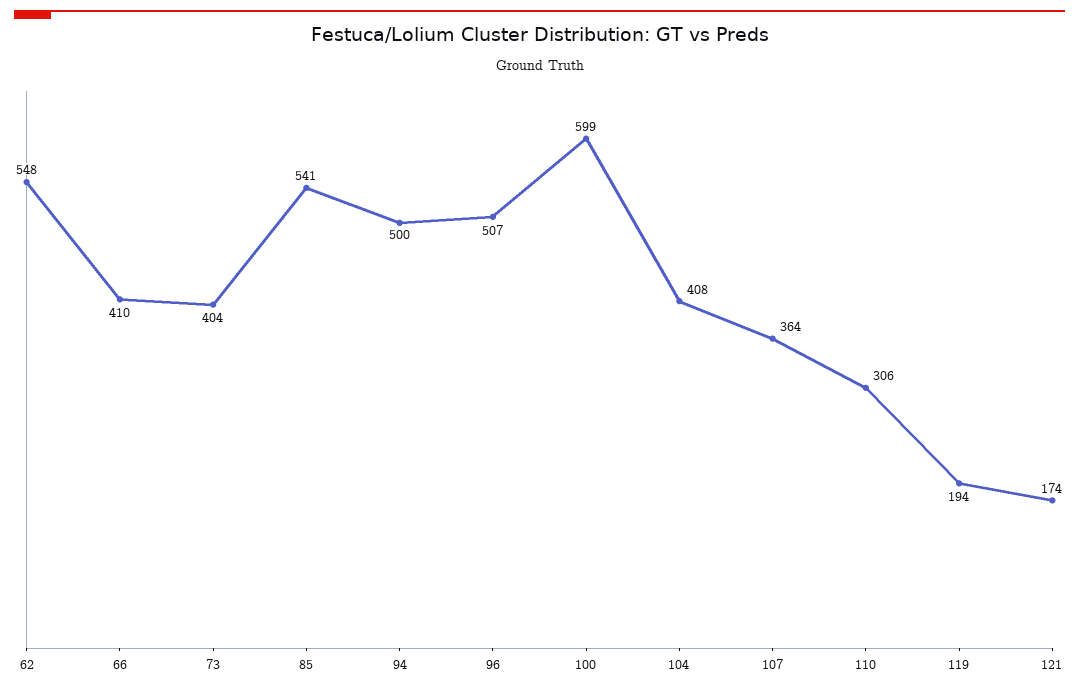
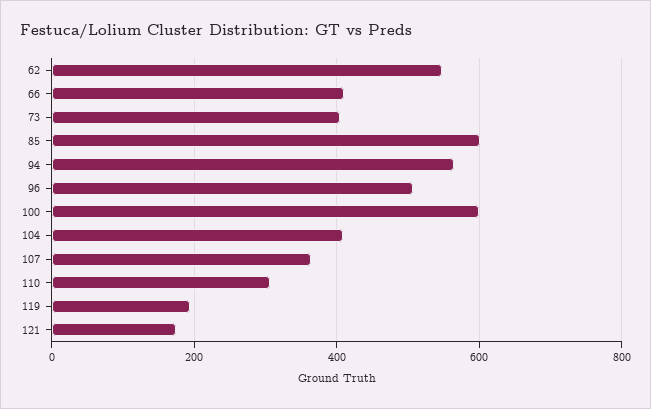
  {
    "62": 548,
    "66": 410,
    "73": 404,
-   "85": 541,
+   "85": 600,
-   "94": 500,
+   "94": 560,
    "96": 507,
    "100": 599,
    "104": 408,
    "107": 364,
    "110": 306,
    "119": 194,
    "121": 174
  }

